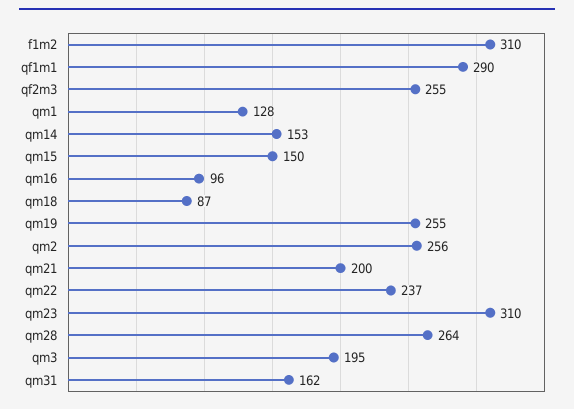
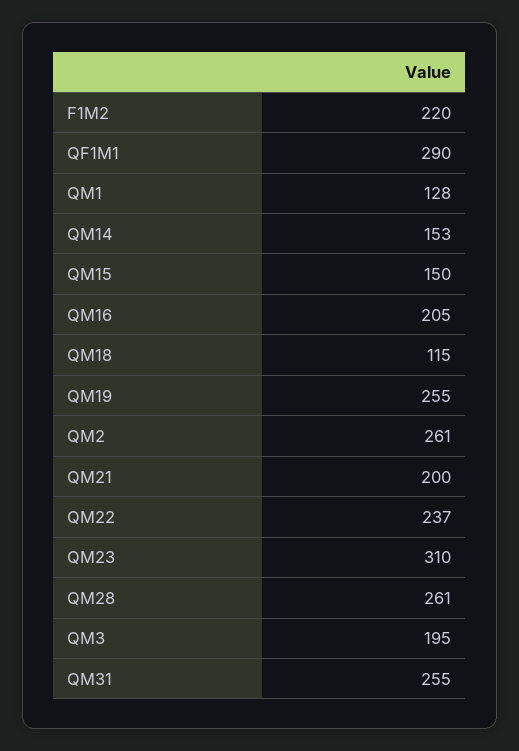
  {
-   "f1m2": 310,
+   "f1m2": 220,
    "qf1m1": 290,
-   "qf2m3": 255,
    "qm1": 128,
    "qm14": 153,
    "qm15": 150,
-   "qm16": 96,
+   "qm16": 205,
-   "qm18": 87,
+   "qm18": 115,
    "qm19": 255,
-   "qm2": 256,
+   "qm2": 261,
    "qm21": 200,
    "qm22": 237,
    "qm23": 310,
-   "qm28": 264,
+   "qm28": 261,
    "qm3": 195,
-   "qm31": 162
+   "qm31": 255
  }

